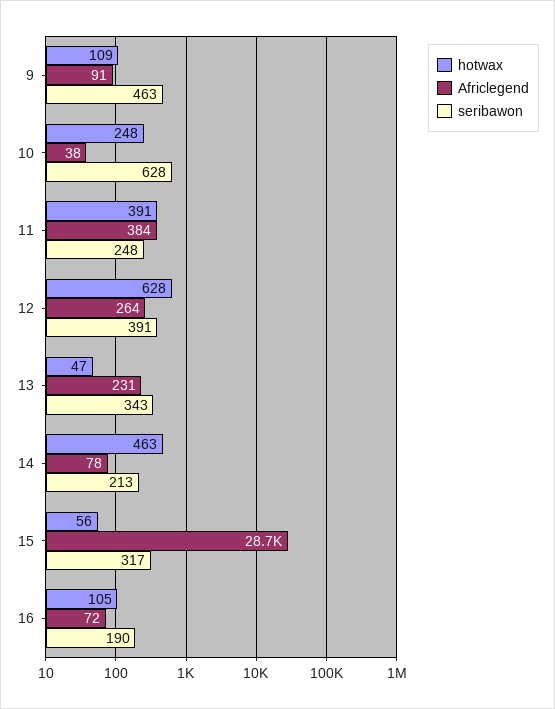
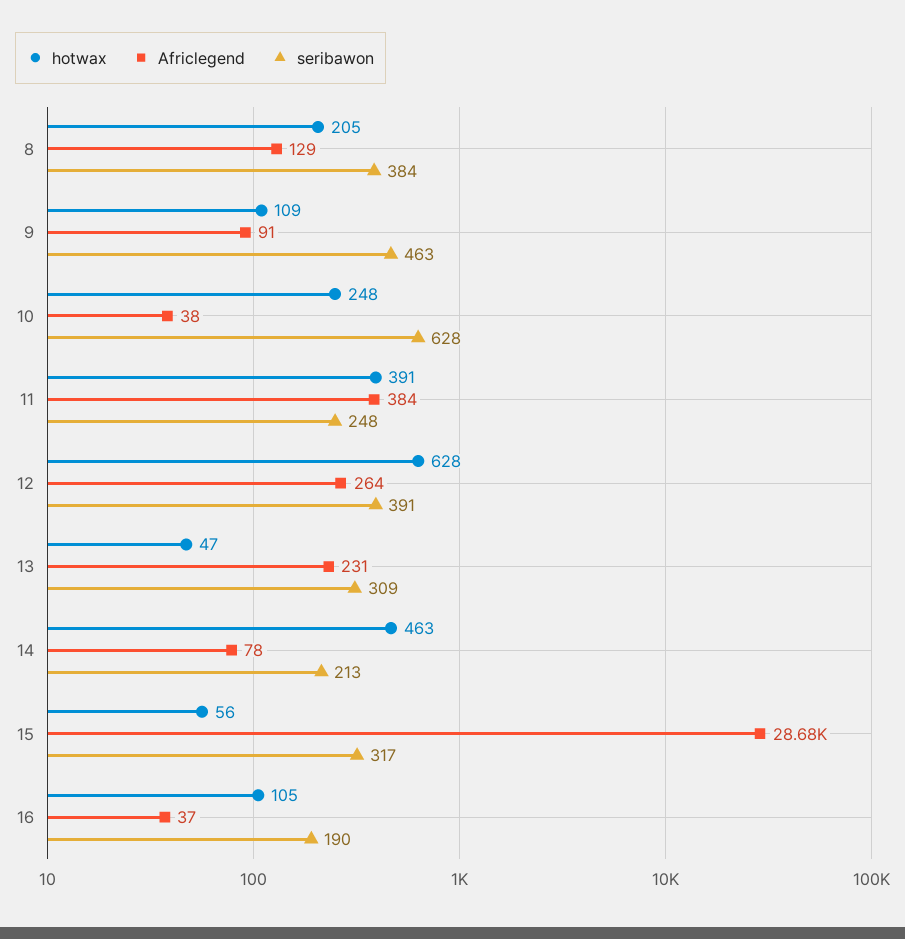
  {
    "hotwax": {
      "9": 109,
      "10": 248,
      "11": 391,
      "12": 628,
      "13": 47,
      "14": 463,
      "15": 56,
-     "16": 105
+     "16": 105,
+     "8": 205
    },
    "Africlegend": {
      "9": 91,
      "10": 38,
      "11": 384,
      "12": 264,
      "13": 231,
      "14": 78,
      "15": 28680,
-     "16": 72
+     "16": 37,
+     "8": 129
    },
    "seribawon": {
      "9": 463,
      "10": 628,
      "11": 248,
      "12": 391,
-     "13": 343,
+     "13": 309,
      "14": 213,
      "15": 317,
-     "16": 190
+     "16": 190,
+     "8": 384
    }
  }

